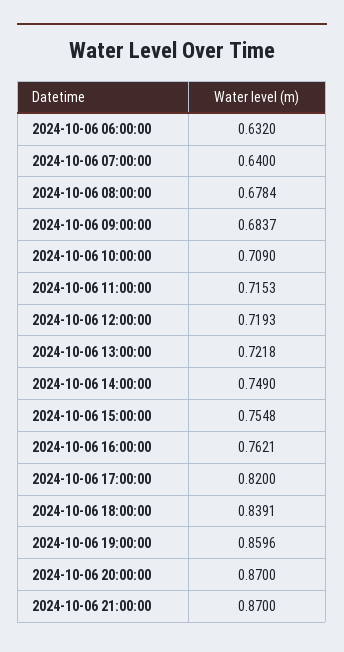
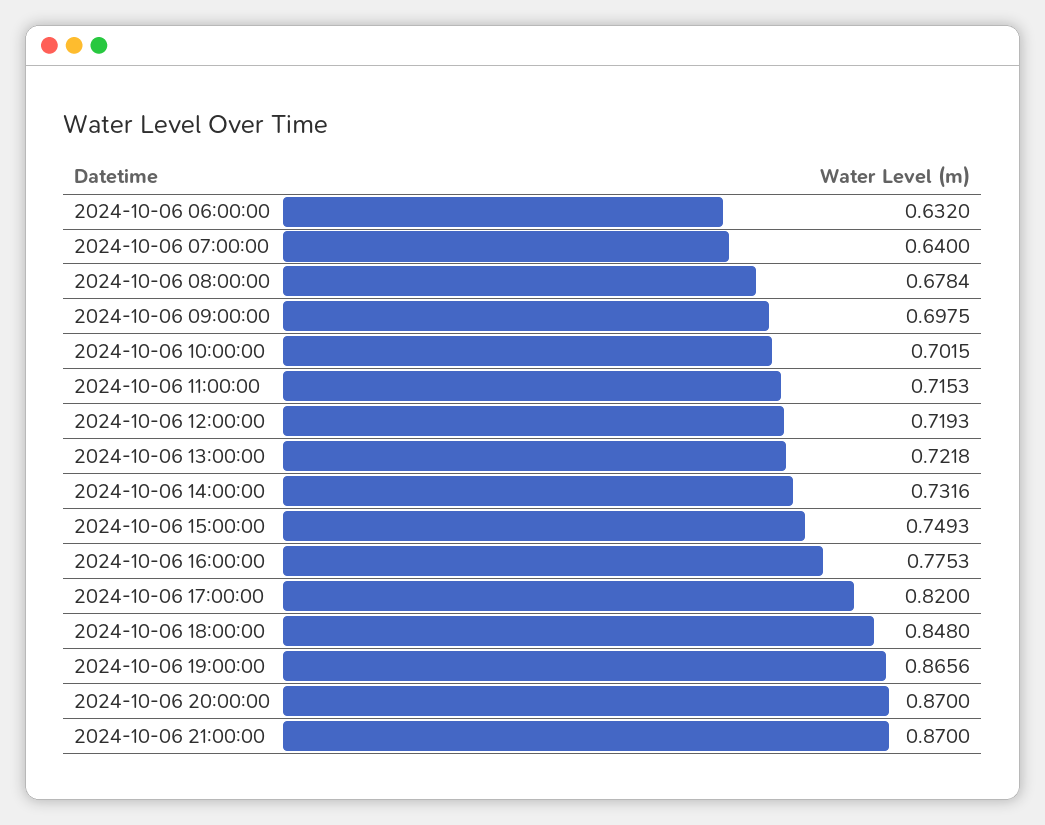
  {
    "2024-10-06 06:00:00": 0.632,
    "2024-10-06 07:00:00": 0.64,
    "2024-10-06 08:00:00": 0.6784,
-   "2024-10-06 09:00:00": 0.6837,
+   "2024-10-06 09:00:00": 0.6975,
-   "2024-10-06 10:00:00": 0.709,
+   "2024-10-06 10:00:00": 0.7015,
    "2024-10-06 11:00:00": 0.7153,
    "2024-10-06 12:00:00": 0.7193,
    "2024-10-06 13:00:00": 0.7218,
-   "2024-10-06 14:00:00": 0.749,
+   "2024-10-06 14:00:00": 0.7316,
-   "2024-10-06 15:00:00": 0.7548,
+   "2024-10-06 15:00:00": 0.7493,
-   "2024-10-06 16:00:00": 0.7621,
+   "2024-10-06 16:00:00": 0.7753,
    "2024-10-06 17:00:00": 0.82,
-   "2024-10-06 18:00:00": 0.8391,
+   "2024-10-06 18:00:00": 0.848,
-   "2024-10-06 19:00:00": 0.8596,
+   "2024-10-06 19:00:00": 0.8656,
    "2024-10-06 20:00:00": 0.87,
    "2024-10-06 21:00:00": 0.87
  }

